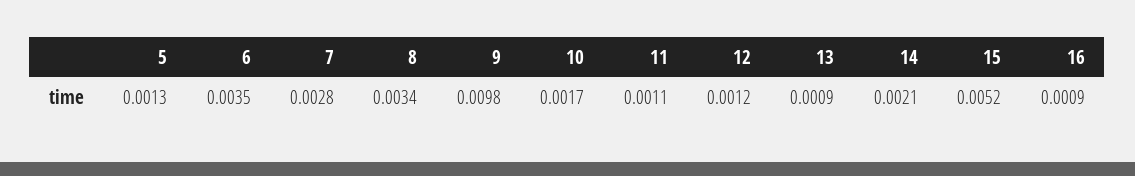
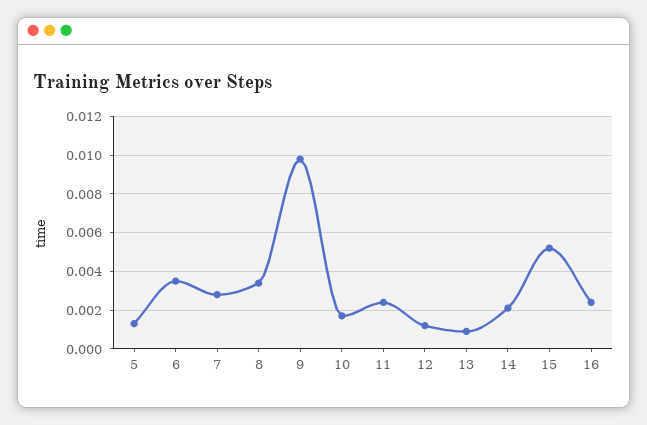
  {
    "5": 0.0013,
    "6": 0.0035,
    "7": 0.0028,
    "8": 0.0034,
    "9": 0.0098,
    "10": 0.0017,
-   "11": 0.0011,
+   "11": 0.0025,
    "12": 0.0012,
    "13": 0.0009,
    "14": 0.0021,
    "15": 0.0052,
-   "16": 0.0009
+   "16": 0.0025
  }

